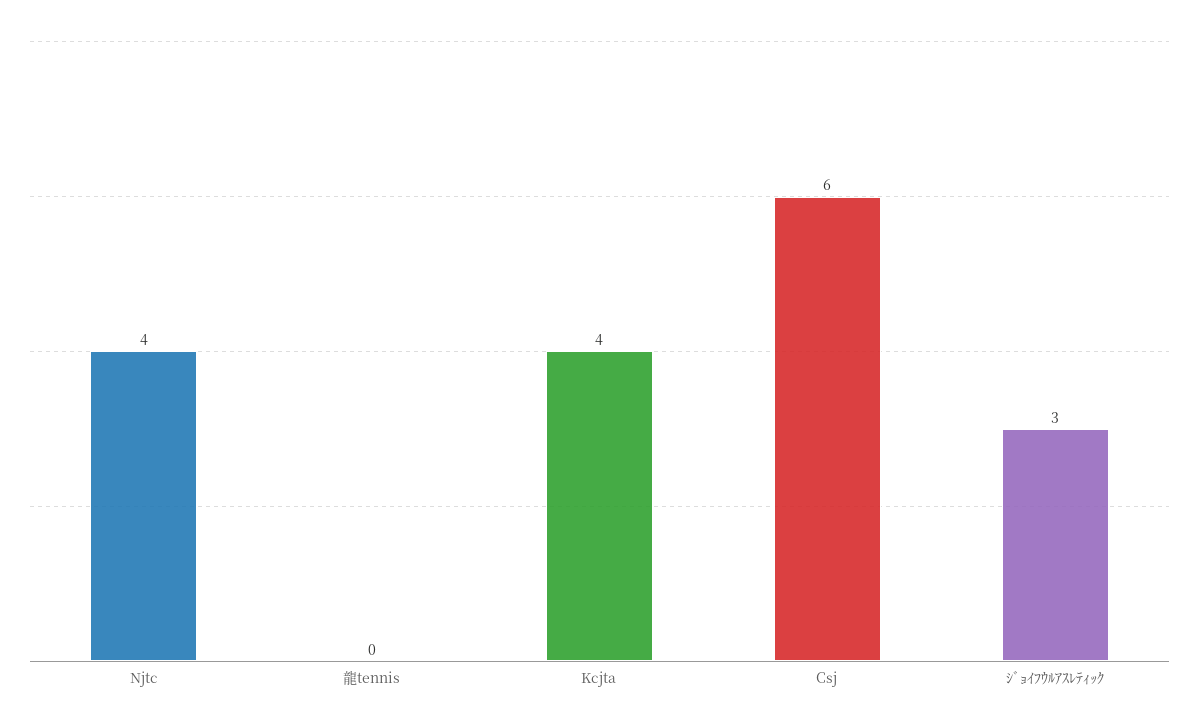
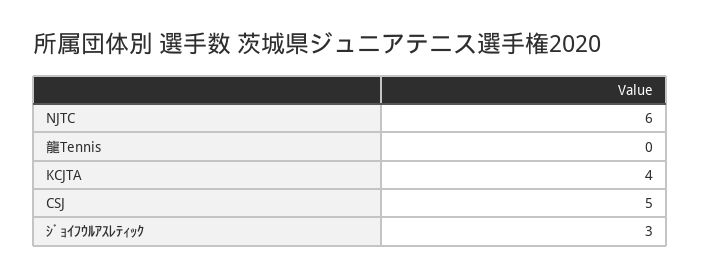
  {
-   "Njtc": 4,
+   "Njtc": 6,
    "龍tennis": 0,
    "Kcjta": 4,
-   "Csj": 6,
+   "Csj": 5,
    "ｼﾞｮｲﾌｳﾙｱｽﾚﾃｨｯｸ": 3
  }

